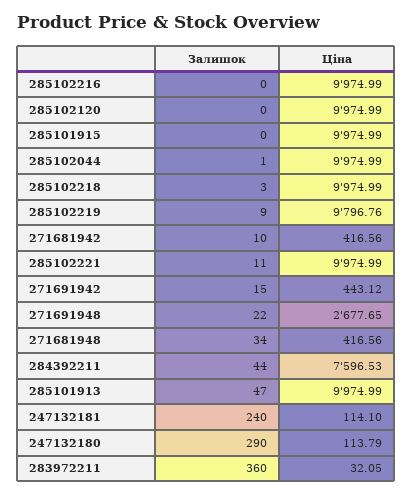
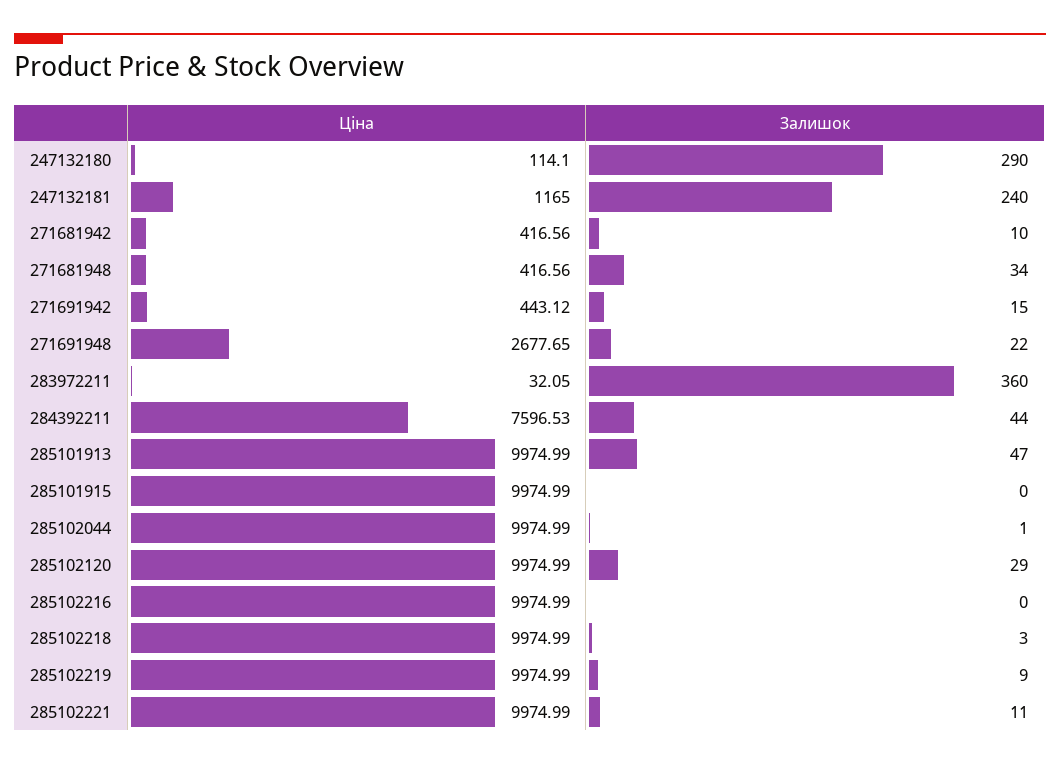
  {
    "Залишок": {
      "285102216": 0,
-     "285102120": 0,
+     "285102120": 29,
      "285101915": 0,
      "285102044": 1,
      "285102218": 3,
      "285102219": 9,
      "271681942": 10,
      "285102221": 11,
      "271691942": 15,
      "271691948": 22,
      "271681948": 34,
      "284392211": 44,
      "285101913": 47,
      "247132181": 240,
      "247132180": 290,
      "283972211": 360
    },
    "Ціна": {
      "285102216": 9974.99,
      "285102120": 9974.99,
      "285101915": 9974.99,
      "285102044": 9974.99,
      "285102218": 9974.99,
-     "285102219": 9796.76,
+     "285102219": 9974.99,
      "271681942": 416.56,
      "285102221": 9974.99,
      "271691942": 443.12,
      "271691948": 2677.65,
      "271681948": 416.56,
      "284392211": 7596.53,
      "285101913": 9974.99,
-     "247132181": 114.1,
+     "247132181": 1165,
-     "247132180": 113.79,
+     "247132180": 114.1,
      "283972211": 32.05
    }
  }

